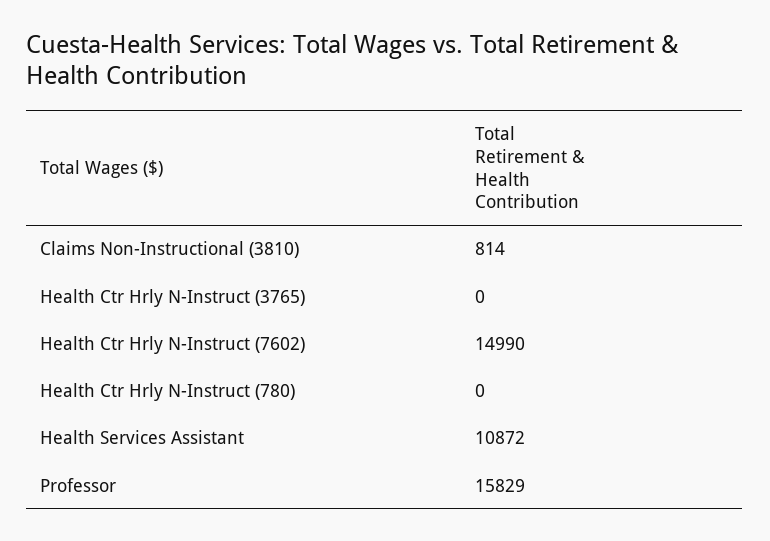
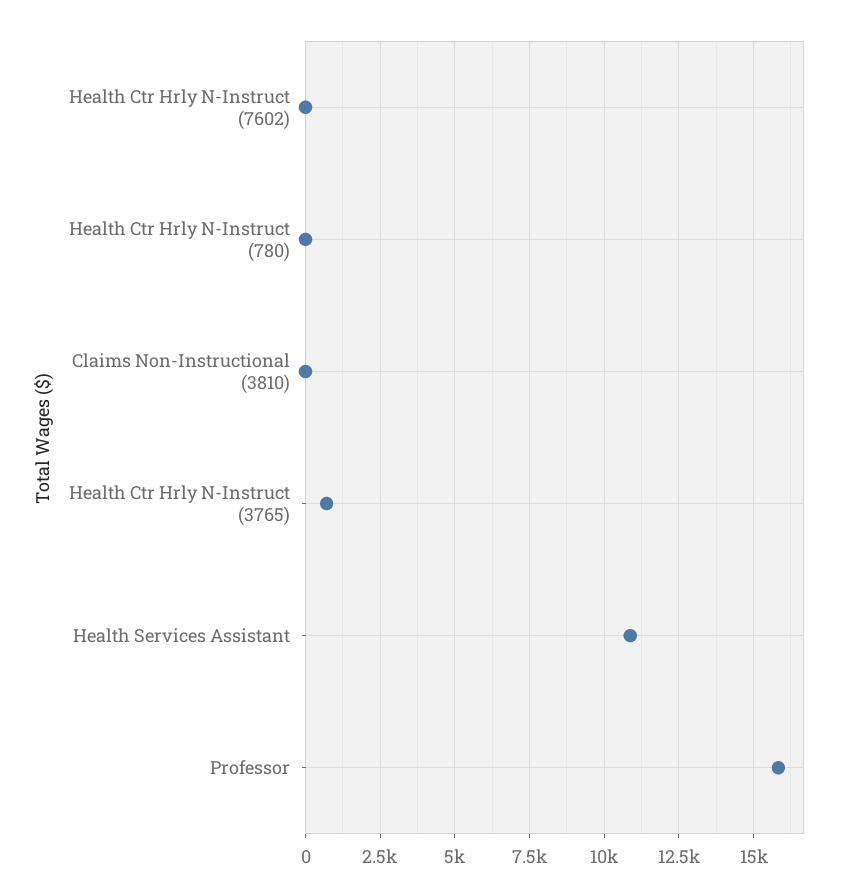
  {
-   "Claims Non-Instructional (3810)": 814,
+   "Claims Non-Instructional (3810)": 0,
-   "Health Ctr Hrly N-Instruct (3765)": 0,
+   "Health Ctr Hrly N-Instruct (3765)": 750,
-   "Health Ctr Hrly N-Instruct (7602)": 14990,
+   "Health Ctr Hrly N-Instruct (7602)": 0,
    "Health Ctr Hrly N-Instruct (780)": 0,
    "Health Services Assistant": 10872,
    "Professor": 15829
  }

